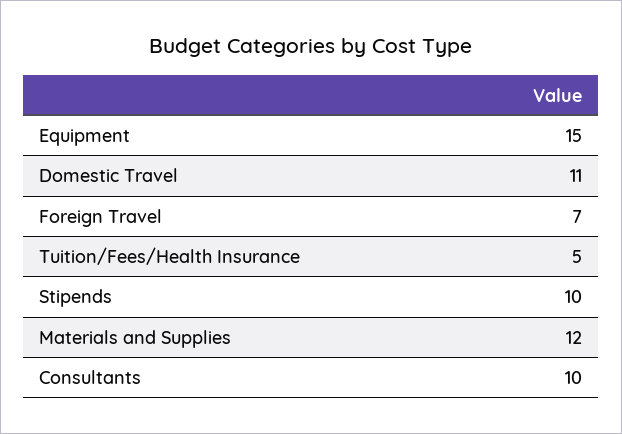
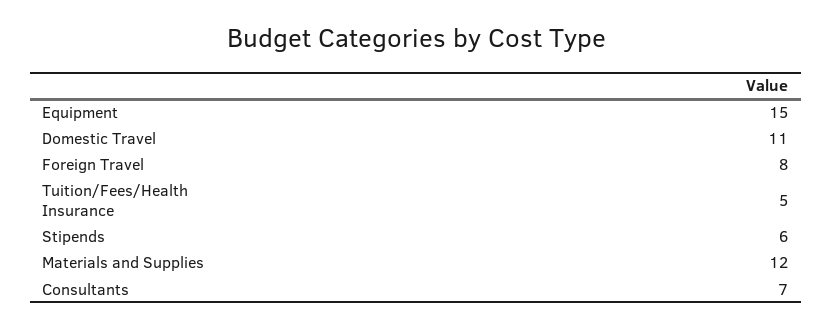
  {
    "Equipment": 15,
    "Domestic Travel": 11,
-   "Foreign Travel": 7,
+   "Foreign Travel": 8,
    "Tuition/Fees/Health Insurance": 5,
-   "Stipends": 10,
+   "Stipends": 6,
    "Materials and Supplies": 12,
-   "Consultants": 10
+   "Consultants": 7
  }

